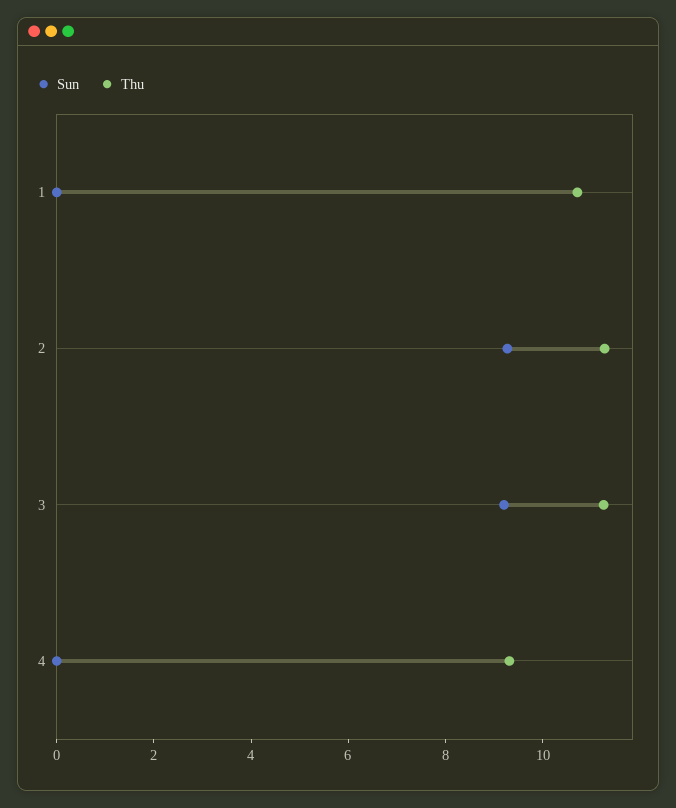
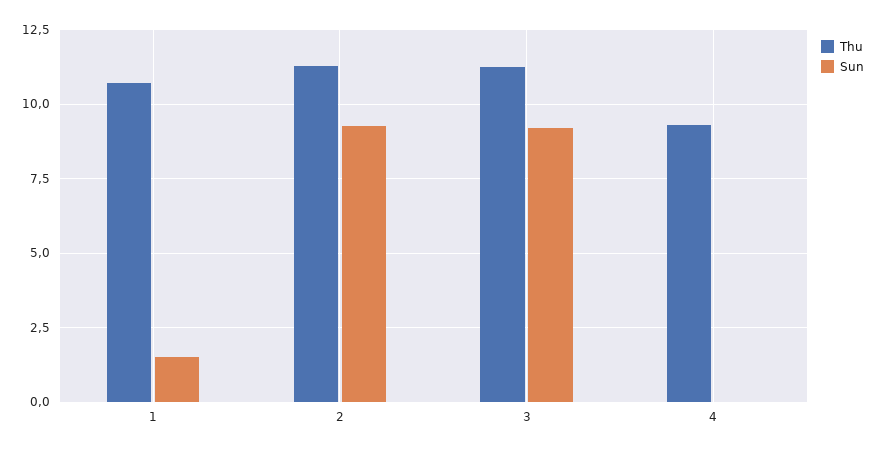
  {
    "Sun": {
-     "1": 0,
+     "1": 1.5,
      "2": 9.25,
      "3": 9.25,
      "4": 0
    },
    "Thu": {
      "1": 10.75,
      "2": 11.25,
      "3": 11.25,
      "4": 9.25
    }
  }

